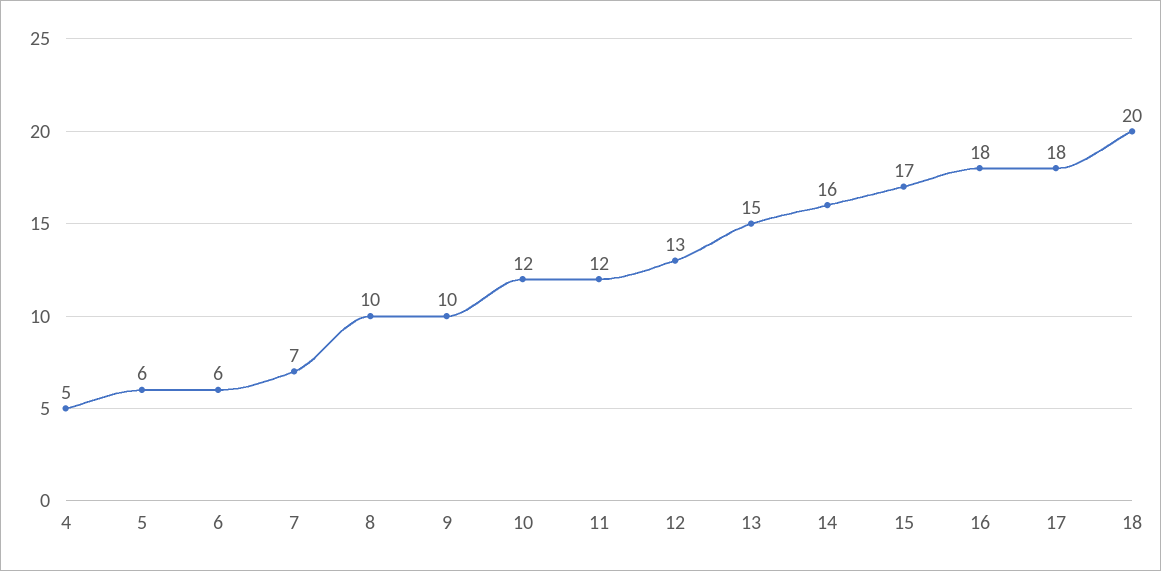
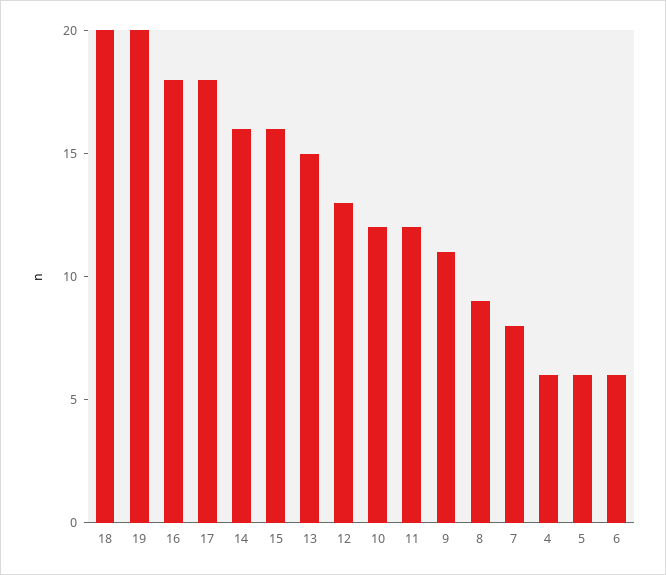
  {
-   "4": 5,
+   "4": 6,
    "5": 6,
    "6": 6,
-   "7": 7,
+   "7": 8,
-   "8": 10,
+   "8": 9,
-   "9": 10,
+   "9": 11,
    "10": 12,
    "11": 12,
    "12": 13,
    "13": 15,
    "14": 16,
-   "15": 17,
+   "15": 16,
    "16": 18,
    "17": 18,
-   "18": 20
+   "18": 20,
+   "19": 20
  }

